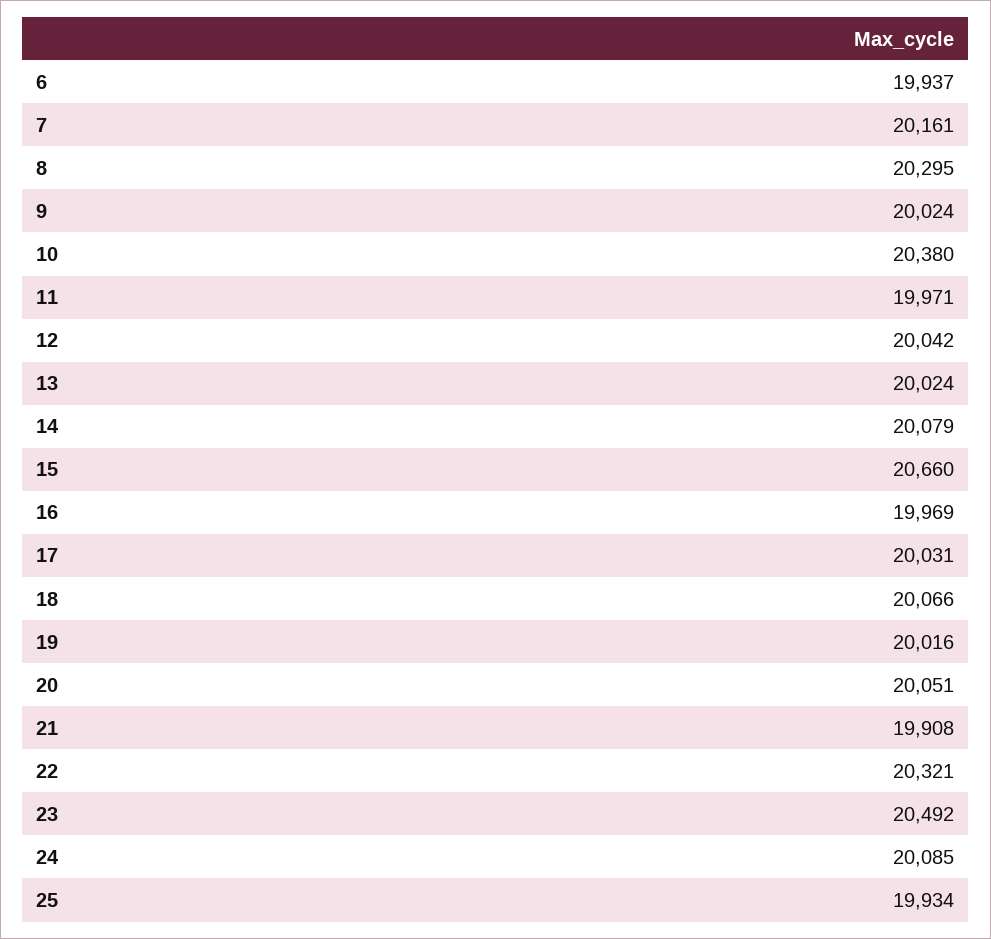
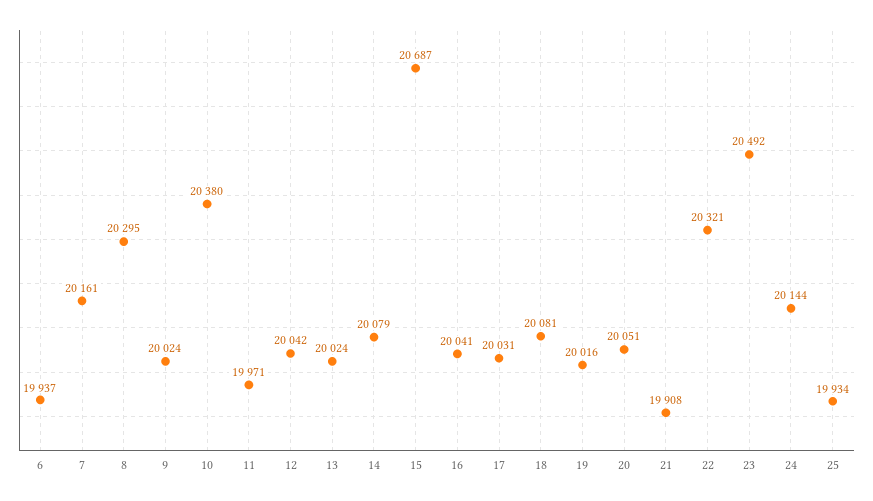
  {
    "6": 19937,
    "7": 20161,
    "8": 20295,
    "9": 20024,
    "10": 20380,
    "11": 19971,
    "12": 20042,
    "13": 20024,
    "14": 20079,
-   "15": 20660,
+   "15": 20687,
-   "16": 19969,
+   "16": 20041,
    "17": 20031,
-   "18": 20066,
+   "18": 20081,
    "19": 20016,
    "20": 20051,
    "21": 19908,
    "22": 20321,
    "23": 20492,
-   "24": 20085,
+   "24": 20144,
    "25": 19934
  }

